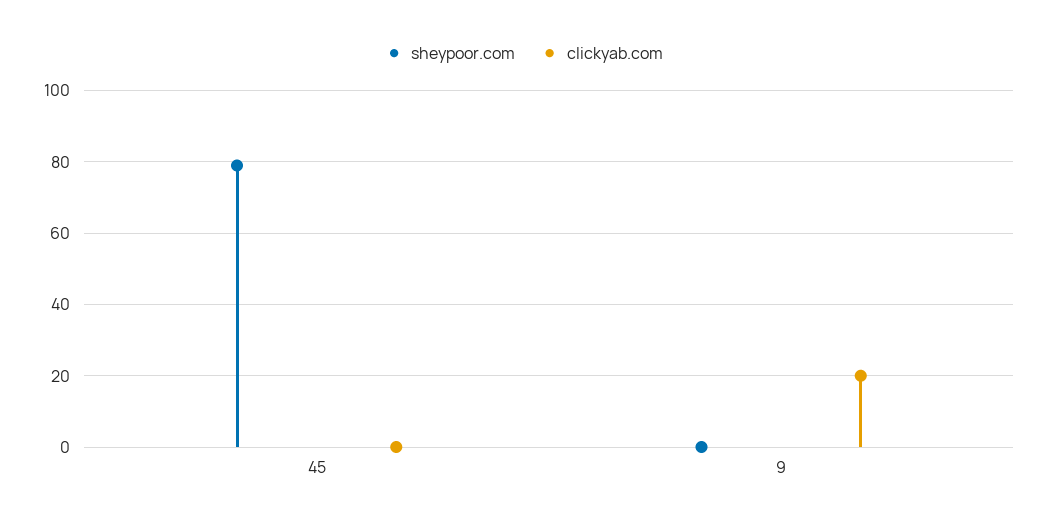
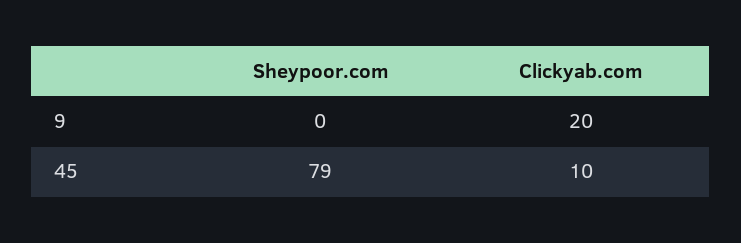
  {
    "sheypoor.com": {
      "45": 79,
      "9": 0
    },
    "clickyab.com": {
-     "45": 0,
+     "45": 10,
      "9": 20
    }
  }

